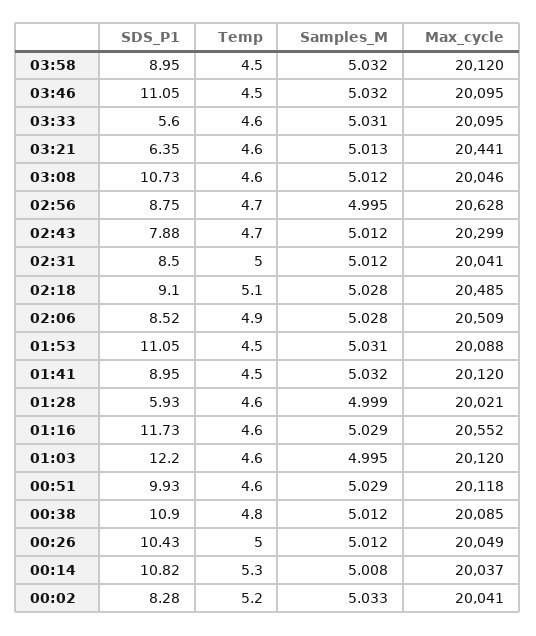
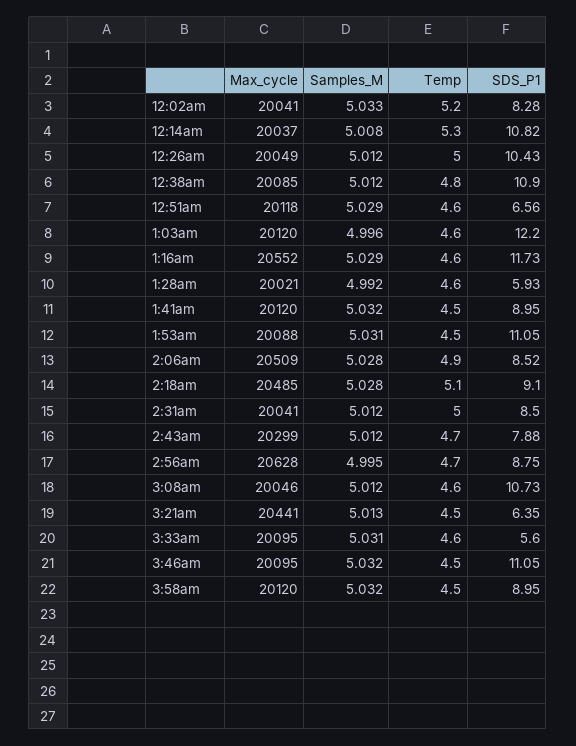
  {
    "SDS_P1": {
      "03:58": 8.95,
      "03:46": 11.05,
      "03:33": 5.6,
      "03:21": 6.35,
      "03:08": 10.73,
      "02:56": 8.75,
      "02:43": 7.88,
      "02:31": 8.5,
      "02:18": 9.1,
      "02:06": 8.52,
      "01:53": 11.05,
      "01:41": 8.95,
      "01:28": 5.93,
      "01:16": 11.73,
      "01:03": 12.2,
-     "00:51": 9.93,
+     "00:51": 6.56,
      "00:38": 10.9,
      "00:26": 10.43,
      "00:14": 10.82,
      "00:02": 8.28
    },
    "Temp": {
      "03:58": 4.5,
      "03:46": 4.5,
      "03:33": 4.6,
-     "03:21": 4.6,
+     "03:21": 4.5,
      "03:08": 4.6,
      "02:56": 4.7,
      "02:43": 4.7,
      "02:31": 5,
      "02:18": 5.1,
      "02:06": 4.9,
      "01:53": 4.5,
      "01:41": 4.5,
      "01:28": 4.6,
      "01:16": 4.6,
      "01:03": 4.6,
      "00:51": 4.6,
      "00:38": 4.8,
      "00:26": 5,
      "00:14": 5.3,
      "00:02": 5.2
    },
    "Samples_M": {
      "03:58": 5.032,
      "03:46": 5.032,
      "03:33": 5.031,
      "03:21": 5.013,
      "03:08": 5.012,
      "02:56": 4.995,
      "02:43": 5.012,
      "02:31": 5.012,
      "02:18": 5.028,
      "02:06": 5.028,
      "01:53": 5.031,
      "01:41": 5.032,
-     "01:28": 4.999,
+     "01:28": 4.992,
      "01:16": 5.029,
-     "01:03": 4.995,
+     "01:03": 4.996,
      "00:51": 5.029,
      "00:38": 5.012,
      "00:26": 5.012,
      "00:14": 5.008,
      "00:02": 5.033
    },
    "Max_cycle": {
      "03:58": 20120,
      "03:46": 20095,
      "03:33": 20095,
      "03:21": 20441,
      "03:08": 20046,
      "02:56": 20628,
      "02:43": 20299,
      "02:31": 20041,
      "02:18": 20485,
      "02:06": 20509,
      "01:53": 20088,
      "01:41": 20120,
      "01:28": 20021,
      "01:16": 20552,
      "01:03": 20120,
      "00:51": 20118,
      "00:38": 20085,
      "00:26": 20049,
      "00:14": 20037,
      "00:02": 20041
    }
  }

